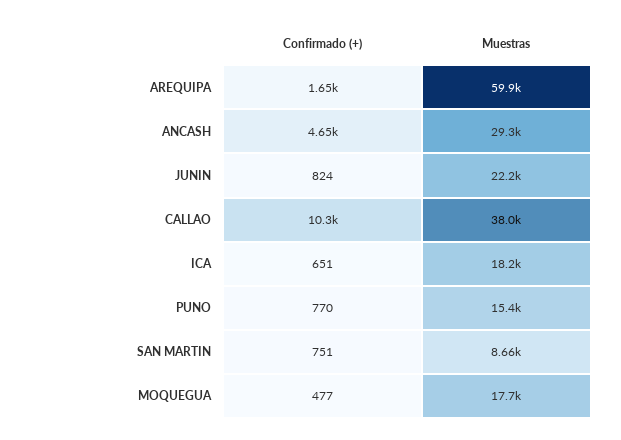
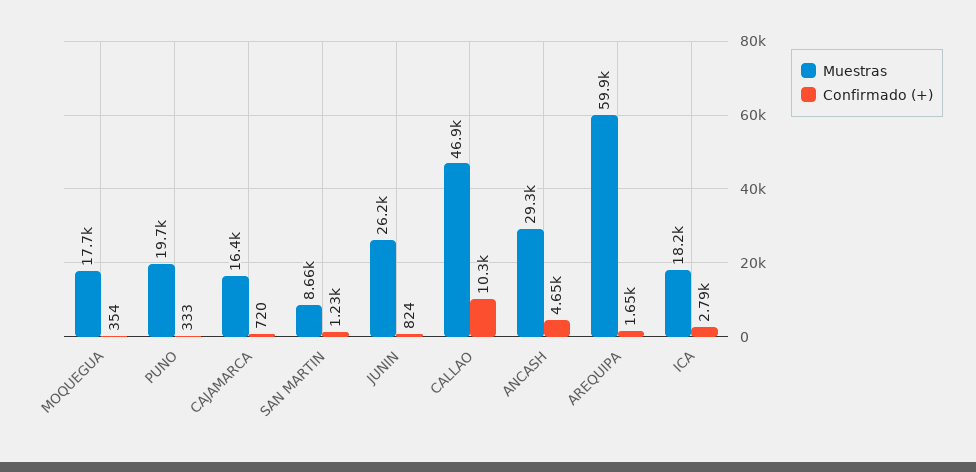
  {
    "Confirmado (+)": {
      "AREQUIPA": 1650,
      "ANCASH": 4650,
      "JUNIN": 824,
      "CALLAO": 10300,
-     "ICA": 651,
+     "ICA": 2790,
-     "PUNO": 770,
+     "PUNO": 333,
-     "SAN MARTIN": 751,
+     "SAN MARTIN": 1230,
-     "MOQUEGUA": 477
+     "MOQUEGUA": 354,
+     "CAJAMARCA": 720
    },
    "Muestras": {
      "AREQUIPA": 59900,
      "ANCASH": 29300,
-     "JUNIN": 22200,
+     "JUNIN": 26200,
-     "CALLAO": 38000,
+     "CALLAO": 46900,
      "ICA": 18200,
-     "PUNO": 15400,
+     "PUNO": 19700,
      "SAN MARTIN": 8660,
-     "MOQUEGUA": 17700
+     "MOQUEGUA": 17700,
+     "CAJAMARCA": 16400
    }
  }

